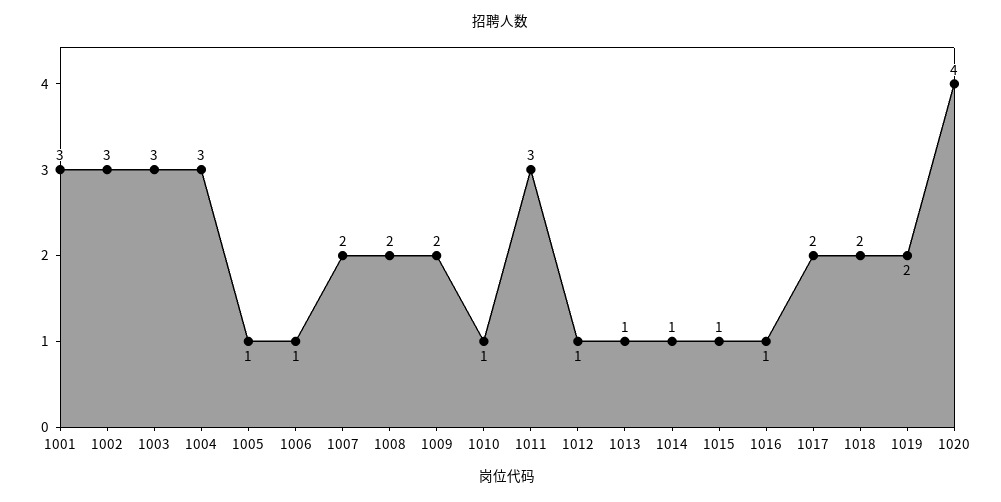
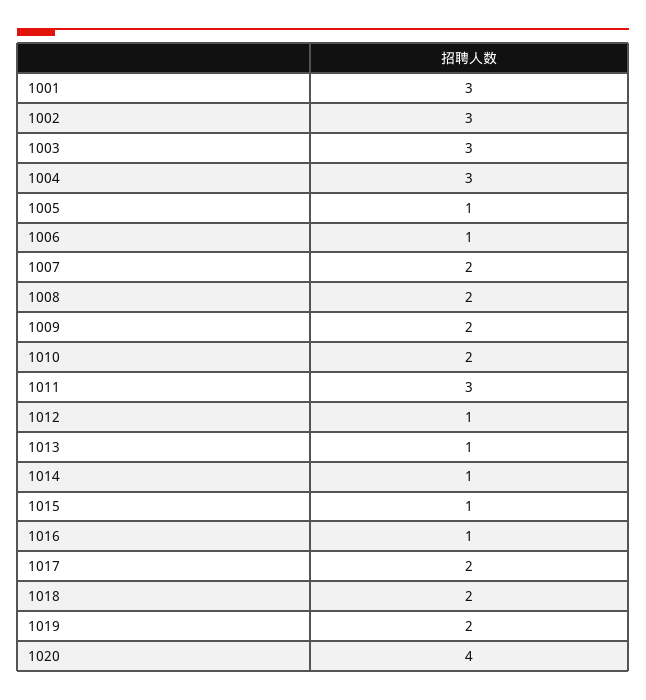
  {
    "1001": 3,
    "1002": 3,
    "1003": 3,
    "1004": 3,
    "1005": 1,
    "1006": 1,
    "1007": 2,
    "1008": 2,
    "1009": 2,
-   "1010": 1,
+   "1010": 2,
    "1011": 3,
    "1012": 1,
    "1013": 1,
    "1014": 1,
    "1015": 1,
    "1016": 1,
    "1017": 2,
    "1018": 2,
    "1019": 2,
    "1020": 4
  }

